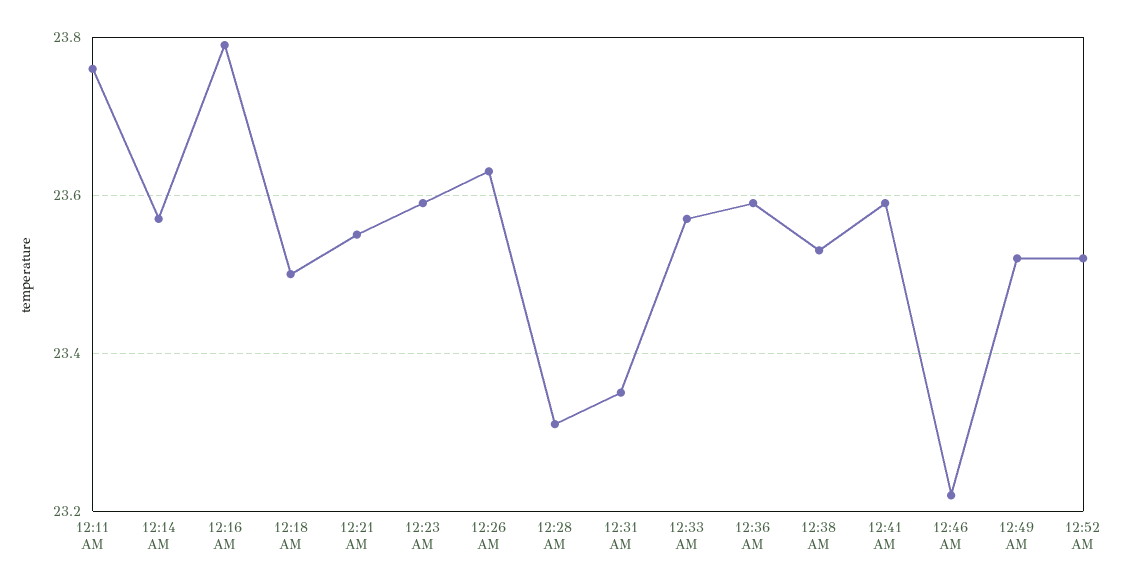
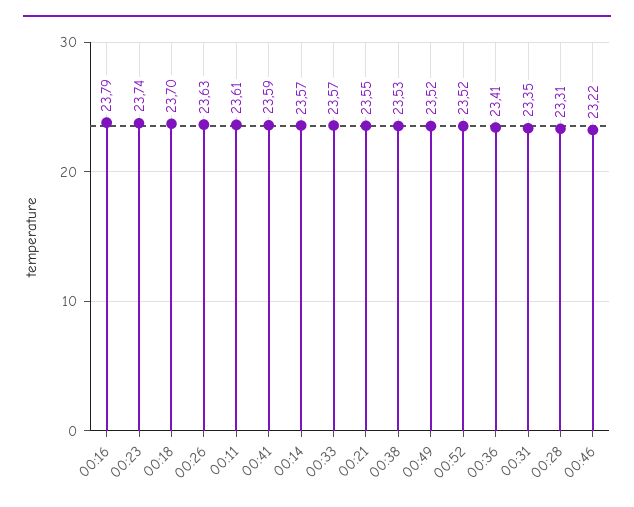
  {
-   "12:11 AM": 23.75,
+   "12:11 AM": 23.61,
    "12:14 AM": 23.57,
    "12:16 AM": 23.79,
-   "12:18 AM": 23.5,
+   "12:18 AM": 23.7,
    "12:21 AM": 23.55,
-   "12:23 AM": 23.6,
+   "12:23 AM": 23.74,
    "12:26 AM": 23.63,
    "12:28 AM": 23.31,
    "12:31 AM": 23.35,
    "12:33 AM": 23.57,
-   "12:36 AM": 23.6,
+   "12:36 AM": 23.41,
    "12:38 AM": 23.53,
    "12:41 AM": 23.59,
    "12:46 AM": 23.22,
    "12:49 AM": 23.52,
    "12:52 AM": 23.52
  }

